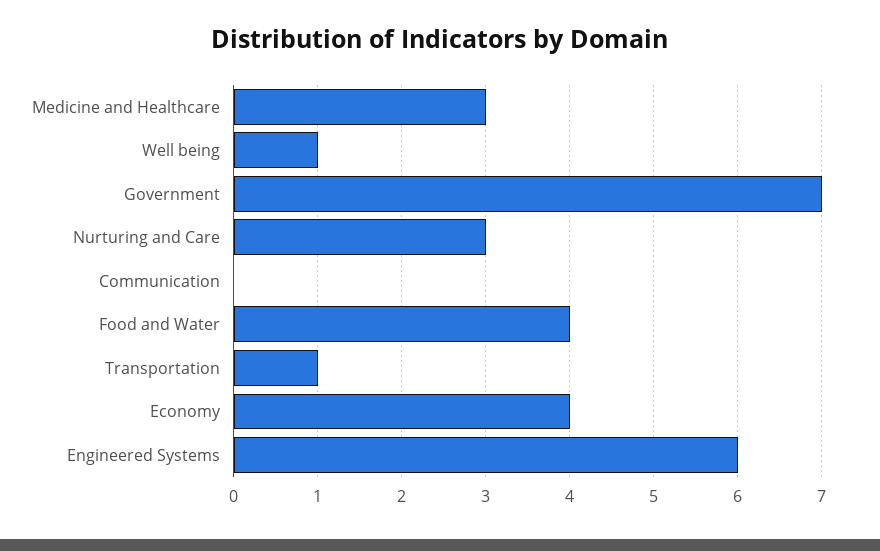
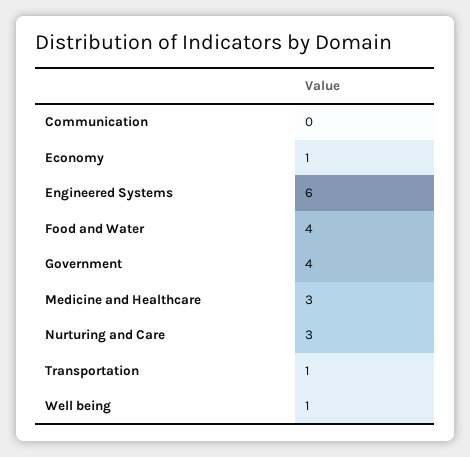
  {
    "Medicine and Healthcare": 3,
    "Well being": 1,
-   "Government": 7,
+   "Government": 4,
    "Nurturing and Care": 3,
    "Communication": 0,
    "Food and Water": 4,
    "Transportation": 1,
-   "Economy": 4,
+   "Economy": 1,
    "Engineered Systems": 6
  }

